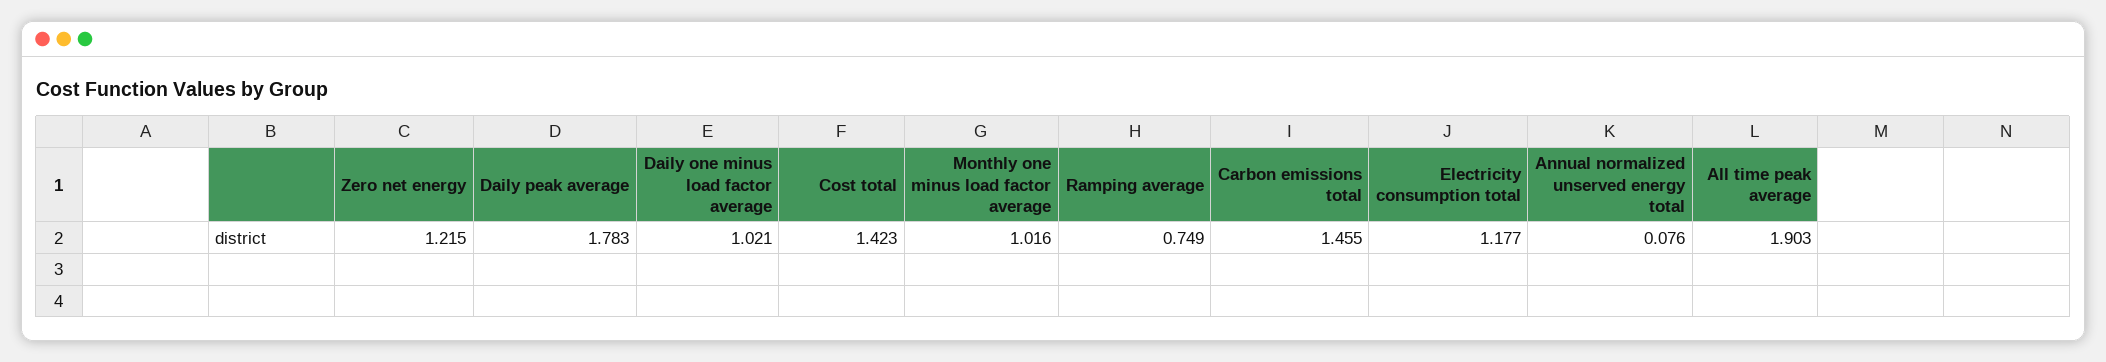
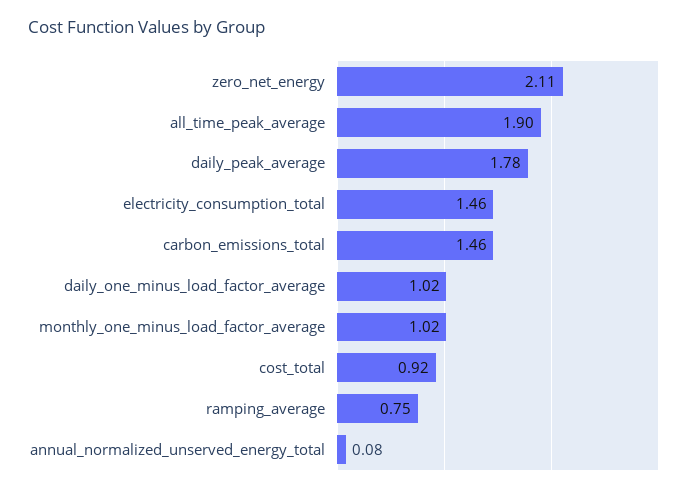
  {
-   "Zero net energy": 1.215,
+   "Zero net energy": 2.11,
    "Daily peak average": 1.783,
    "Daily one minus load factor average": 1.021,
-   "Cost total": 1.423,
+   "Cost total": 0.92,
    "Monthly one minus load factor average": 1.016,
    "Ramping average": 0.749,
    "Carbon emissions total": 1.455,
-   "Electricity consumption total": 1.177,
+   "Electricity consumption total": 1.46,
    "Annual normalized unserved energy total": 0.076,
    "All time peak average": 1.903
  }

